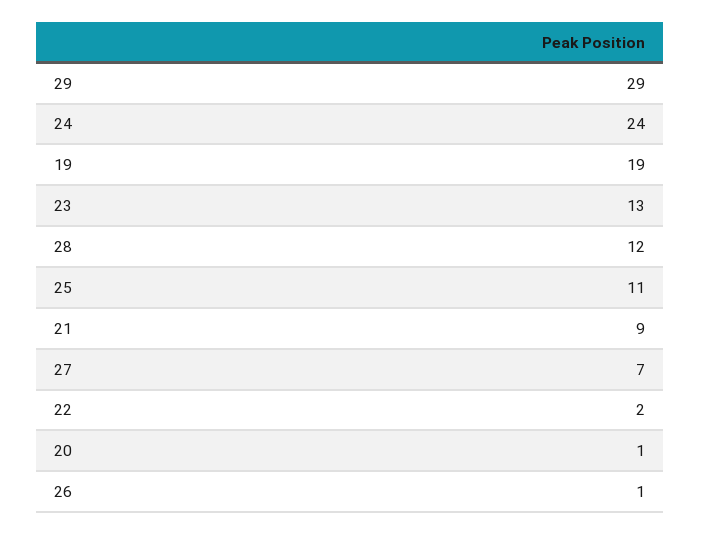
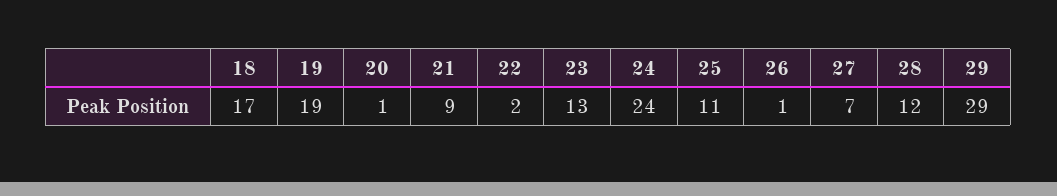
  {
    "29": 29,
    "24": 24,
    "19": 19,
    "23": 13,
    "28": 12,
    "25": 11,
    "21": 9,
    "27": 7,
    "22": 2,
    "20": 1,
-   "26": 1
+   "26": 1,
+   "18": 17
  }

